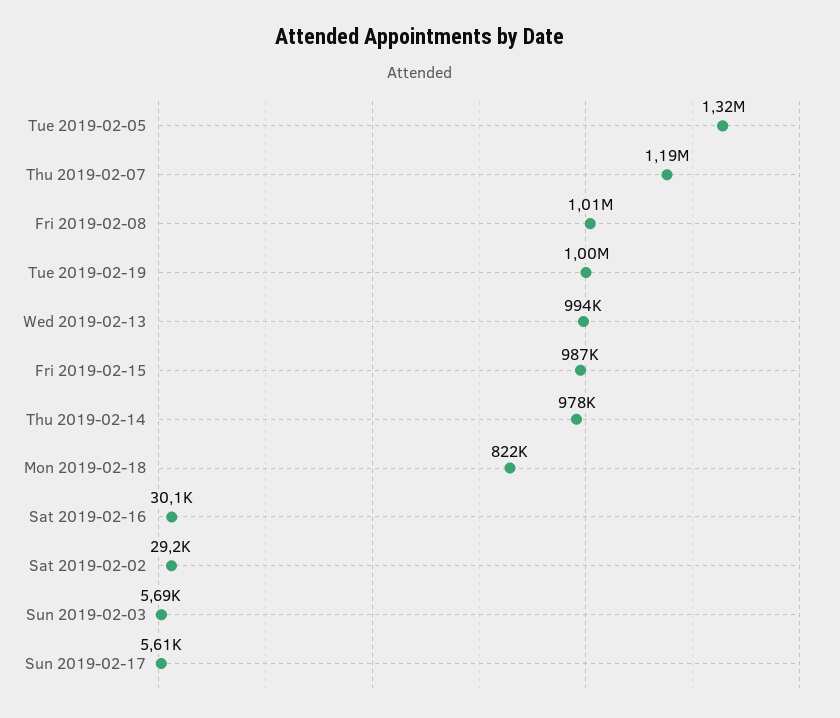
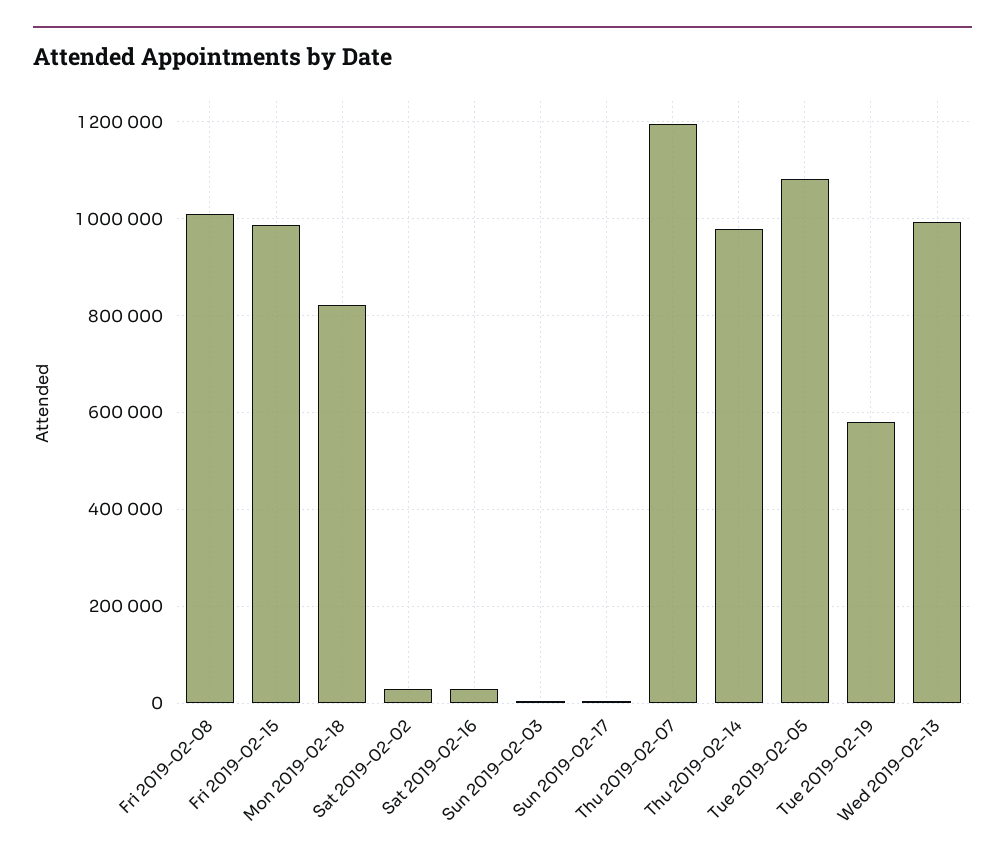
  {
-   "Tue 2019-02-05": 1320000,
+   "Tue 2019-02-05": 1080000,
    "Thu 2019-02-07": 1190000,
    "Fri 2019-02-08": 1010000,
-   "Tue 2019-02-19": 1000000,
+   "Tue 2019-02-19": 580000,
    "Wed 2019-02-13": 994000,
    "Fri 2019-02-15": 987000,
    "Thu 2019-02-14": 978000,
    "Mon 2019-02-18": 822000,
    "Sat 2019-02-16": 30100,
    "Sat 2019-02-02": 29200,
    "Sun 2019-02-03": 5690,
    "Sun 2019-02-17": 5610
  }

